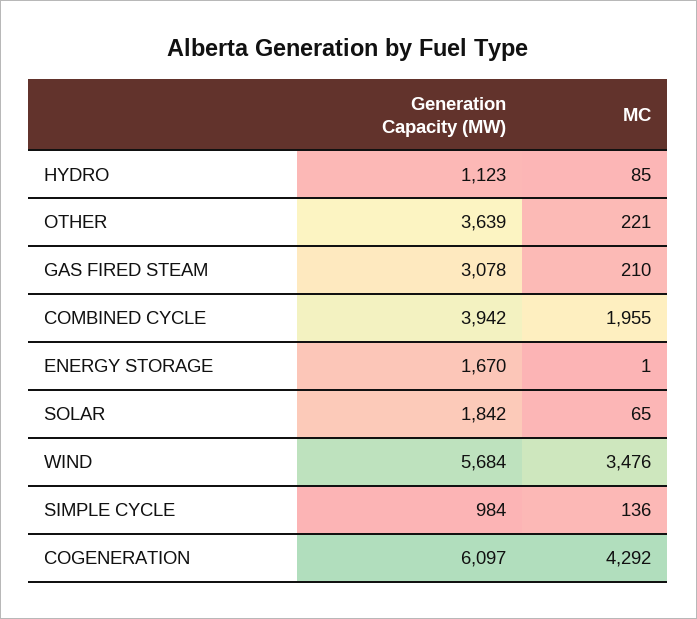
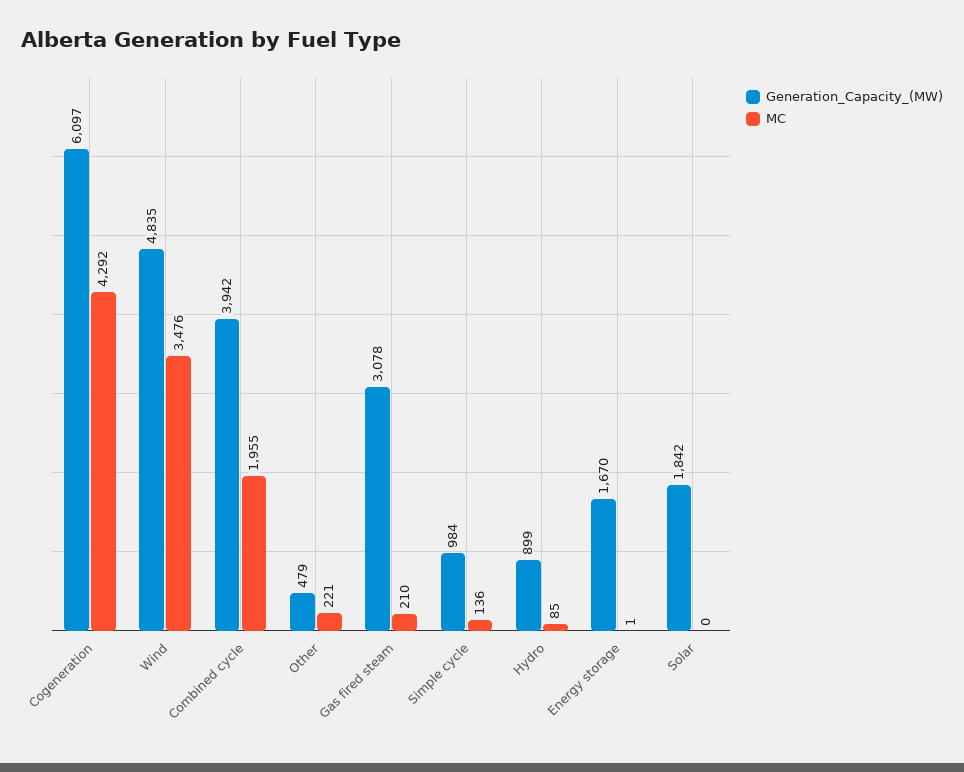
  {
    "Generation Capacity (MW)": {
-     "HYDRO": 1123,
+     "HYDRO": 899,
-     "OTHER": 3639,
+     "OTHER": 479,
      "GAS FIRED STEAM": 3078,
      "COMBINED CYCLE": 3942,
      "ENERGY STORAGE": 1670,
      "SOLAR": 1842,
-     "WIND": 5684,
+     "WIND": 4835,
      "SIMPLE CYCLE": 984,
      "COGENERATION": 6097
    },
    "MC": {
      "HYDRO": 85,
      "OTHER": 221,
      "GAS FIRED STEAM": 210,
      "COMBINED CYCLE": 1955,
      "ENERGY STORAGE": 1,
-     "SOLAR": 65,
+     "SOLAR": 0,
      "WIND": 3476,
      "SIMPLE CYCLE": 136,
      "COGENERATION": 4292
    }
  }

